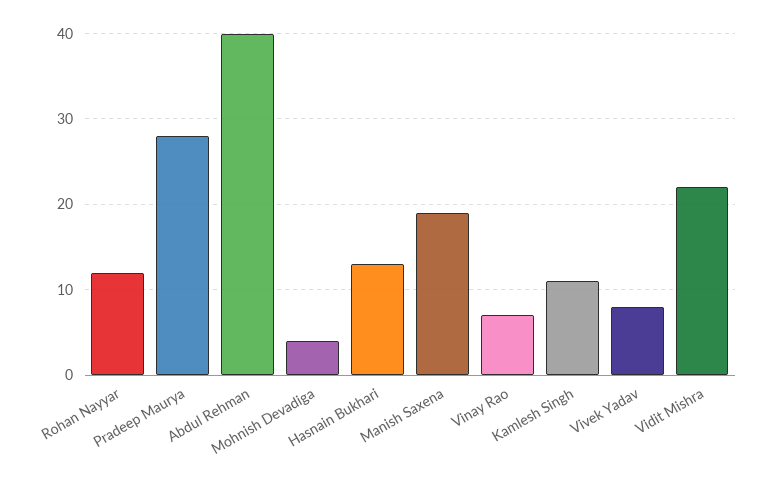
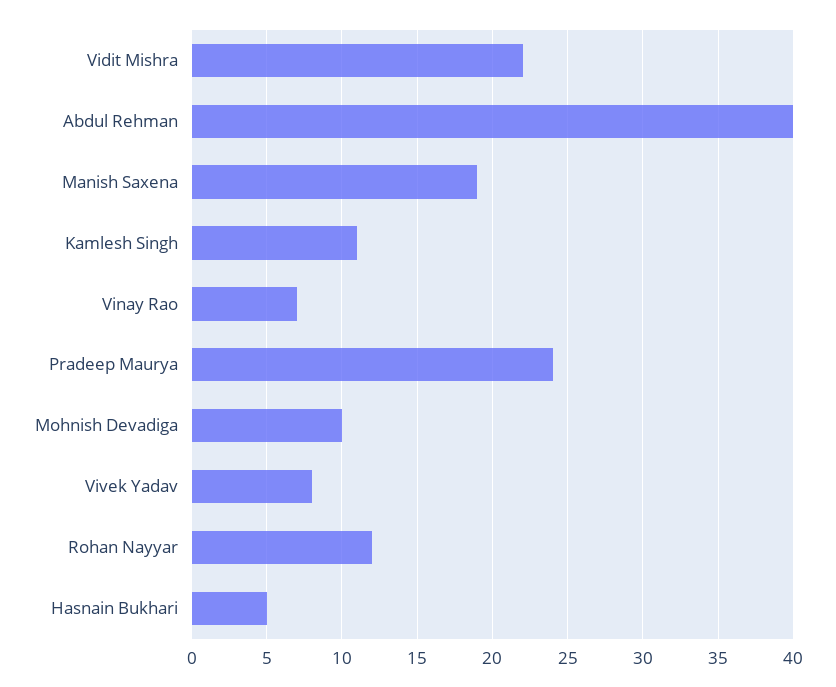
  {
    "Rohan Nayyar": 12,
-   "Pradeep Maurya": 28,
+   "Pradeep Maurya": 24,
    "Abdul Rehman": 40,
-   "Mohnish Devadiga": 4,
+   "Mohnish Devadiga": 10,
-   "Hasnain Bukhari": 13,
+   "Hasnain Bukhari": 5,
    "Manish Saxena": 19,
    "Vinay Rao": 7,
    "Kamlesh Singh": 11,
    "Vivek Yadav": 8,
    "Vidit Mishra": 22
  }

